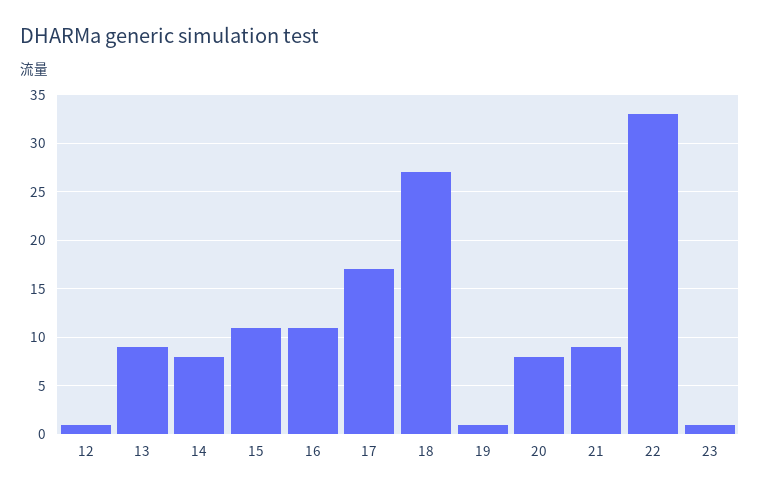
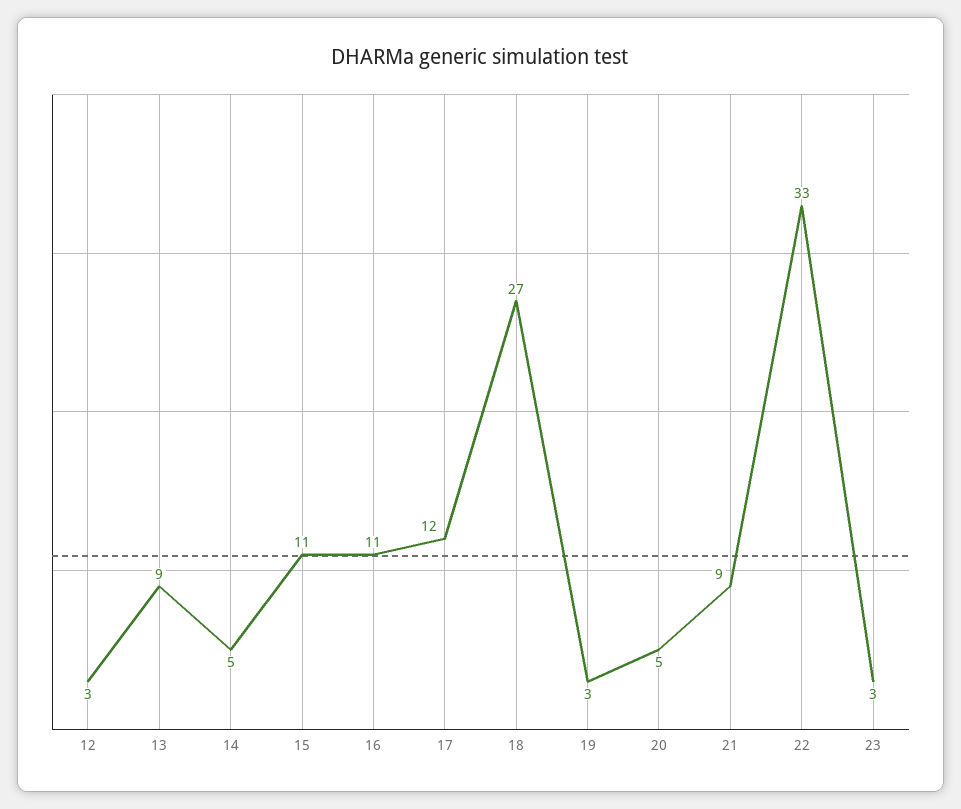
  {
-   "12": 1,
+   "12": 3,
    "13": 9,
-   "14": 8,
+   "14": 5,
    "15": 11,
    "16": 11,
-   "17": 17,
+   "17": 12,
    "18": 27,
-   "19": 1,
+   "19": 3,
-   "20": 8,
+   "20": 5,
    "21": 9,
    "22": 33,
-   "23": 1
+   "23": 3
  }

